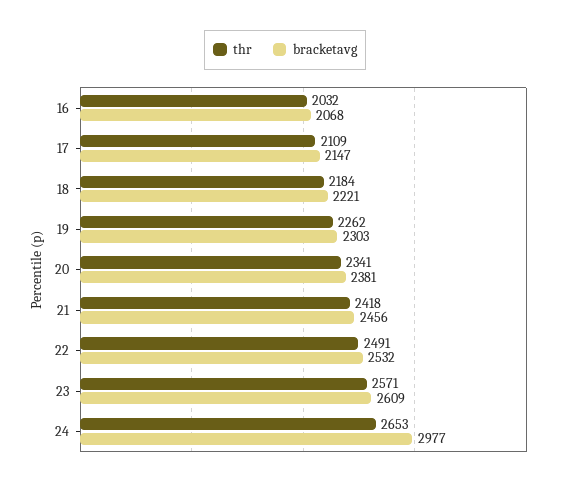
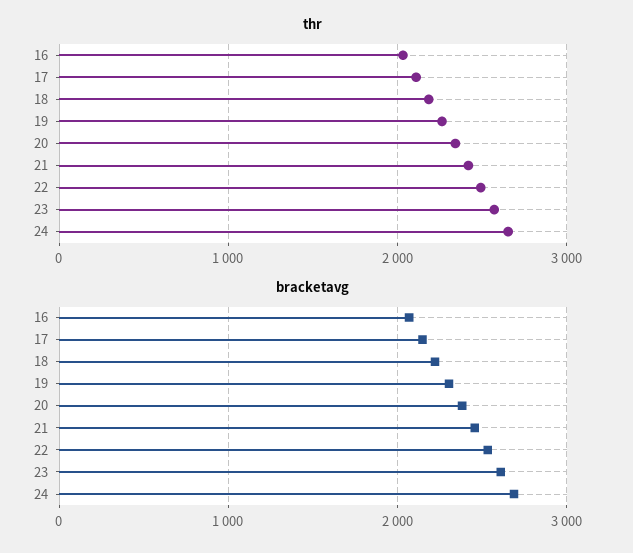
  {
    "thr": {
      "16": 2032,
      "17": 2109,
      "18": 2184,
      "19": 2262,
      "20": 2341,
      "21": 2418,
      "22": 2491,
      "23": 2571,
      "24": 2653
    },
    "bracketavg": {
      "16": 2068,
      "17": 2147,
      "18": 2221,
      "19": 2303,
      "20": 2381,
      "21": 2456,
      "22": 2532,
      "23": 2609,
-     "24": 2977
+     "24": 2700
    }
  }

